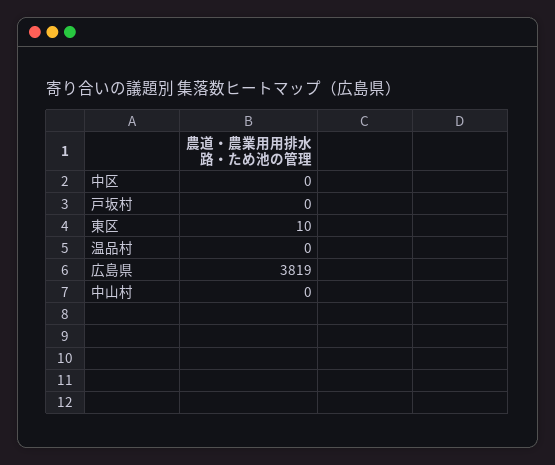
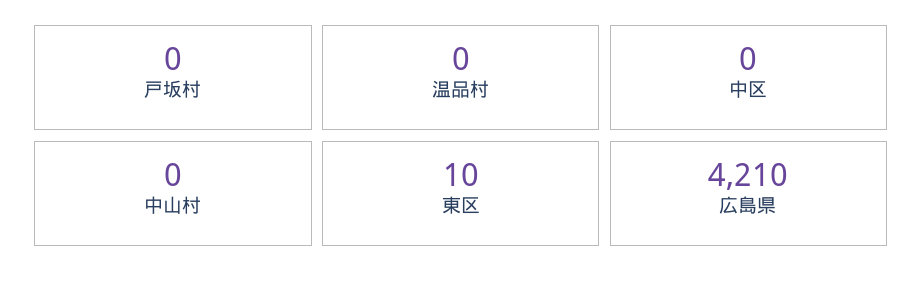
  {
    "中区": 0,
    "戸坂村": 0,
    "東区": 10,
    "温品村": 0,
-   "広島県": 3819,
+   "広島県": 4210,
    "中山村": 0
  }

